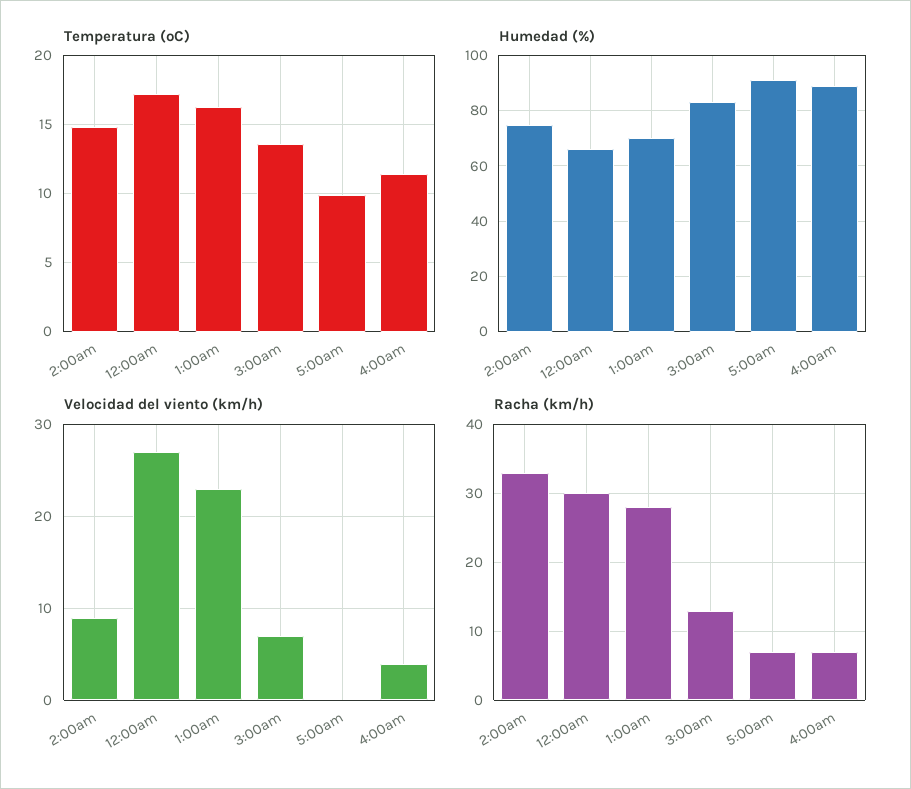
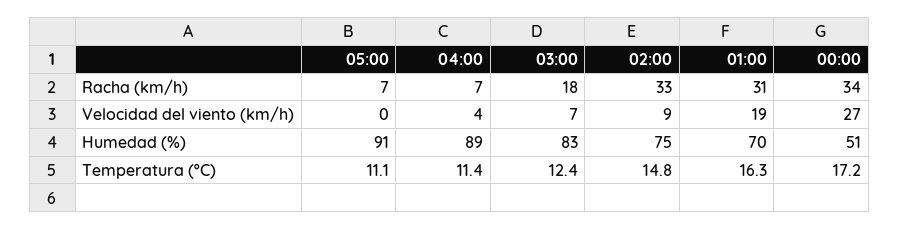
  {
    "Temperatura (ºC)": {
      "2:00am": 14.8,
      "12:00am": 17.2,
      "1:00am": 16.3,
-     "3:00am": 13.5,
+     "3:00am": 12.4,
-     "5:00am": 10,
+     "5:00am": 11.1,
      "4:00am": 11.4
    },
    "Humedad (%)": {
      "2:00am": 75,
-     "12:00am": 65,
+     "12:00am": 51,
      "1:00am": 70,
      "3:00am": 83,
      "5:00am": 91,
      "4:00am": 89
    },
    "Velocidad del viento (km/h)": {
      "2:00am": 9,
      "12:00am": 27,
-     "1:00am": 23,
+     "1:00am": 19,
      "3:00am": 7,
      "5:00am": 0,
      "4:00am": 4
    },
    "Racha (km/h)": {
      "2:00am": 33,
-     "12:00am": 30,
+     "12:00am": 34,
-     "1:00am": 28,
+     "1:00am": 31,
-     "3:00am": 13,
+     "3:00am": 18,
      "5:00am": 7,
      "4:00am": 7
    }
  }

